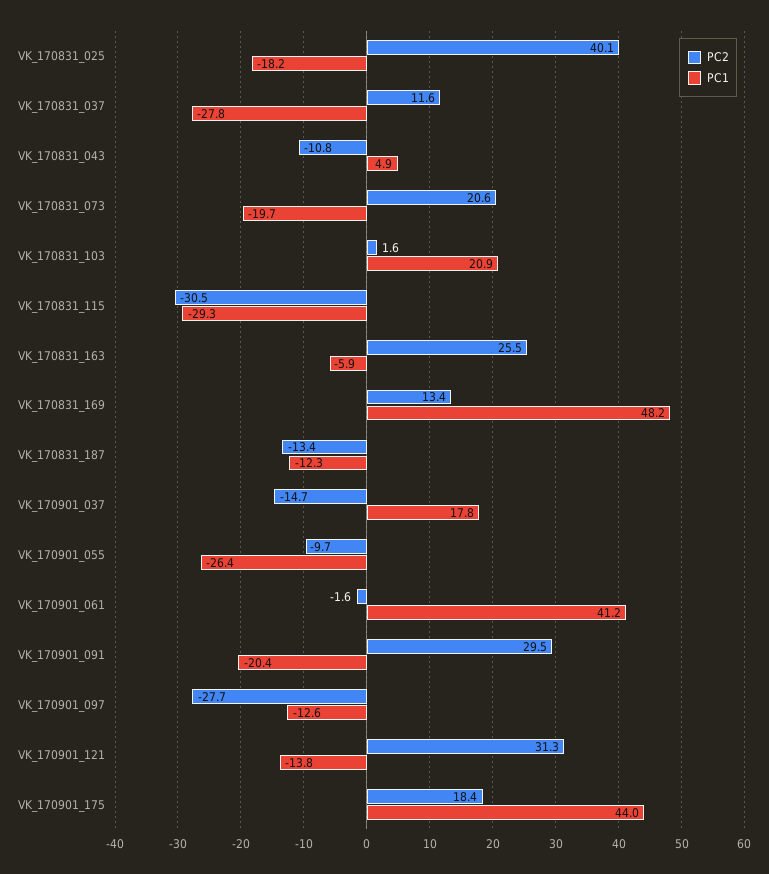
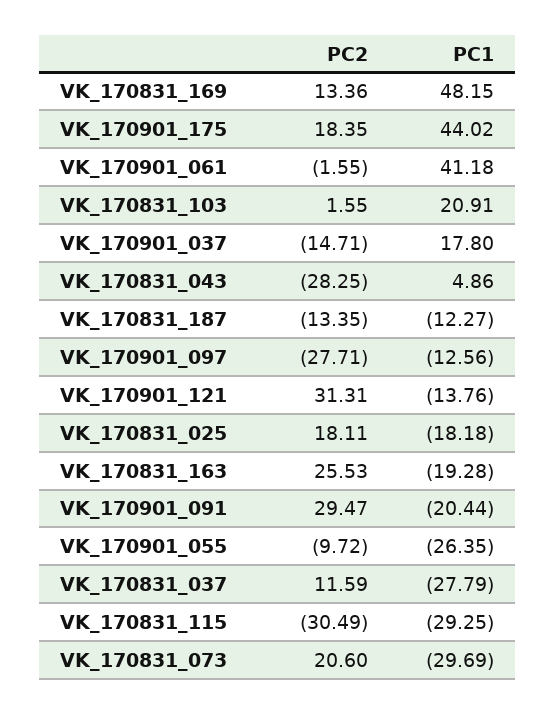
  {
    "PC2": {
-     "VK_170831_025": 40.1,
+     "VK_170831_025": 18.11,
      "VK_170831_037": 11.59,
-     "VK_170831_043": -10.8,
+     "VK_170831_043": -28.25,
      "VK_170831_073": 20.6,
      "VK_170831_103": 1.55,
      "VK_170831_115": -30.49,
      "VK_170831_163": 25.53,
      "VK_170831_169": 13.36,
      "VK_170831_187": -13.35,
      "VK_170901_037": -14.71,
      "VK_170901_055": -9.72,
      "VK_170901_061": -1.55,
      "VK_170901_091": 29.47,
      "VK_170901_097": -27.71,
      "VK_170901_121": 31.31,
      "VK_170901_175": 18.35
    },
    "PC1": {
      "VK_170831_025": -18.18,
      "VK_170831_037": -27.79,
      "VK_170831_043": 4.86,
-     "VK_170831_073": -19.7,
+     "VK_170831_073": -29.69,
      "VK_170831_103": 20.91,
      "VK_170831_115": -29.25,
-     "VK_170831_163": -5.9,
+     "VK_170831_163": -19.28,
      "VK_170831_169": 48.15,
      "VK_170831_187": -12.27,
      "VK_170901_037": 17.8,
      "VK_170901_055": -26.35,
      "VK_170901_061": 41.18,
      "VK_170901_091": -20.44,
      "VK_170901_097": -12.56,
      "VK_170901_121": -13.76,
      "VK_170901_175": 44.02
    }
  }

